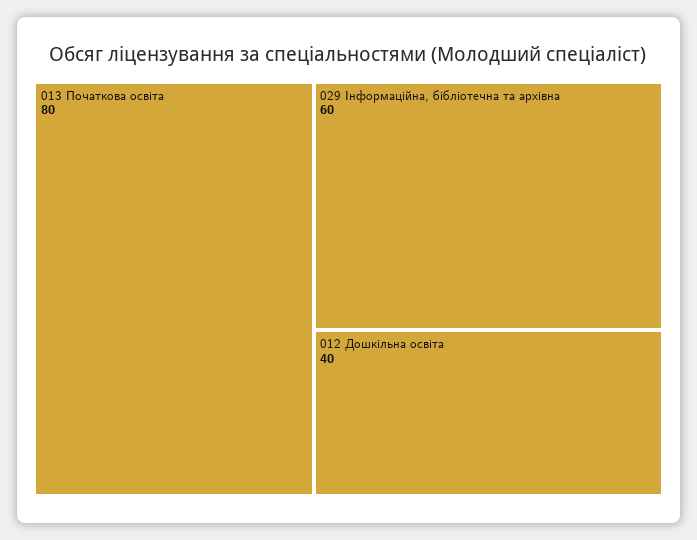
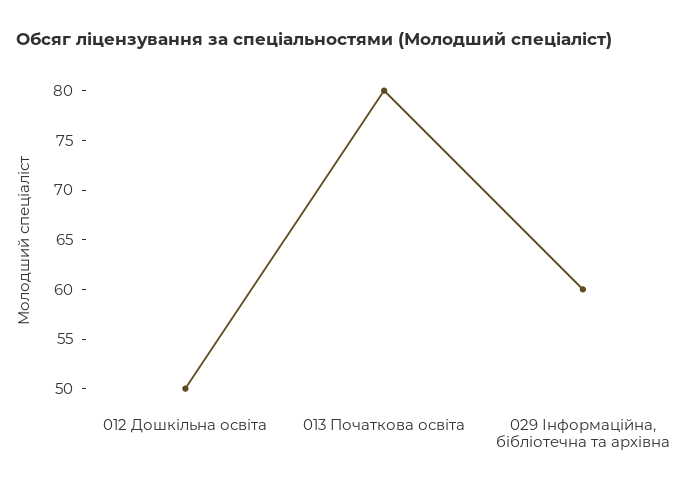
  {
    "013 Початкова освіта": 80,
    "029 Інформаційна, бібліотечна та архівна": 60,
-   "012 Дошкільна освіта": 40
+   "012 Дошкільна освіта": 50
  }

